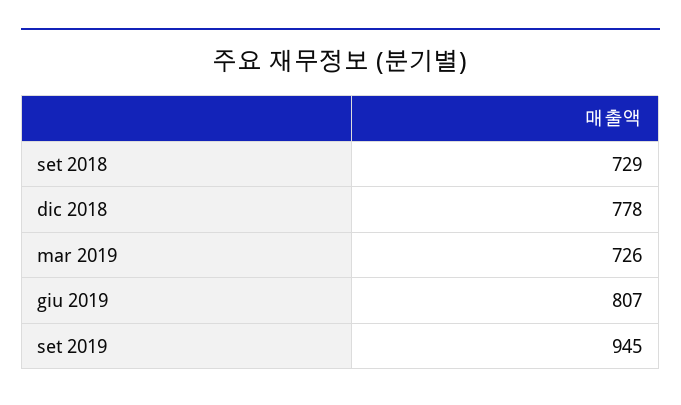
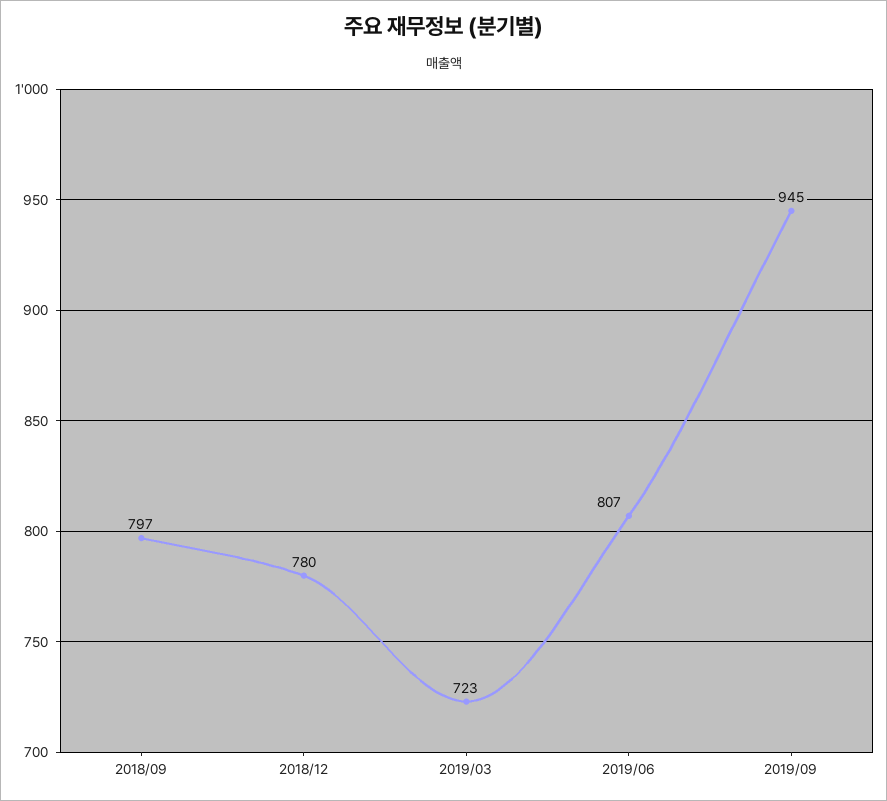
  {
-   "set 2018": 729,
+   "set 2018": 797,
-   "dic 2018": 778,
+   "dic 2018": 780,
-   "mar 2019": 726,
+   "mar 2019": 723,
    "giu 2019": 807,
    "set 2019": 945
  }

